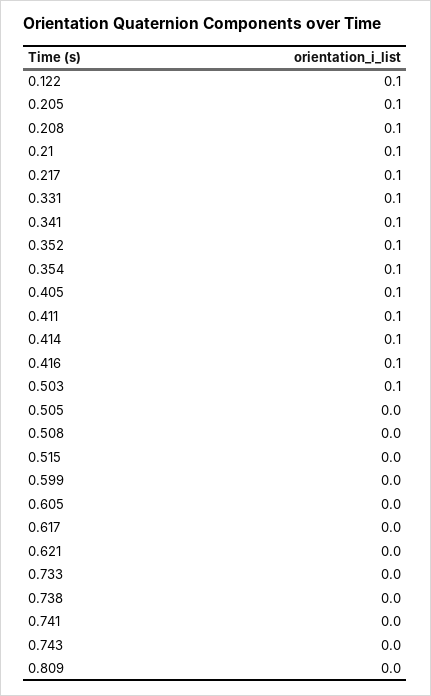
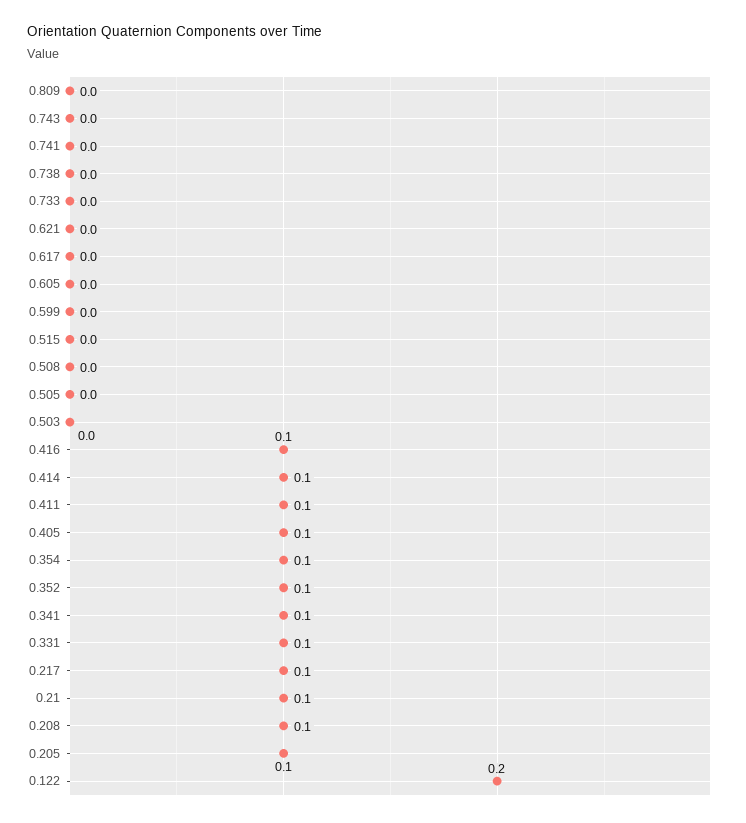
  {
-   "0.122": 0.1,
+   "0.122": 0.2,
    "0.205": 0.1,
    "0.208": 0.1,
    "0.21": 0.1,
    "0.217": 0.1,
    "0.331": 0.1,
    "0.341": 0.1,
    "0.352": 0.1,
    "0.354": 0.1,
    "0.405": 0.1,
    "0.411": 0.1,
    "0.414": 0.1,
    "0.416": 0.1,
-   "0.503": 0.1,
+   "0.503": 0,
    "0.505": 0,
    "0.508": 0,
    "0.515": 0,
    "0.599": 0,
    "0.605": 0,
    "0.617": 0,
    "0.621": 0,
    "0.733": 0,
    "0.738": 0,
    "0.741": 0,
    "0.743": 0,
    "0.809": 0
  }

